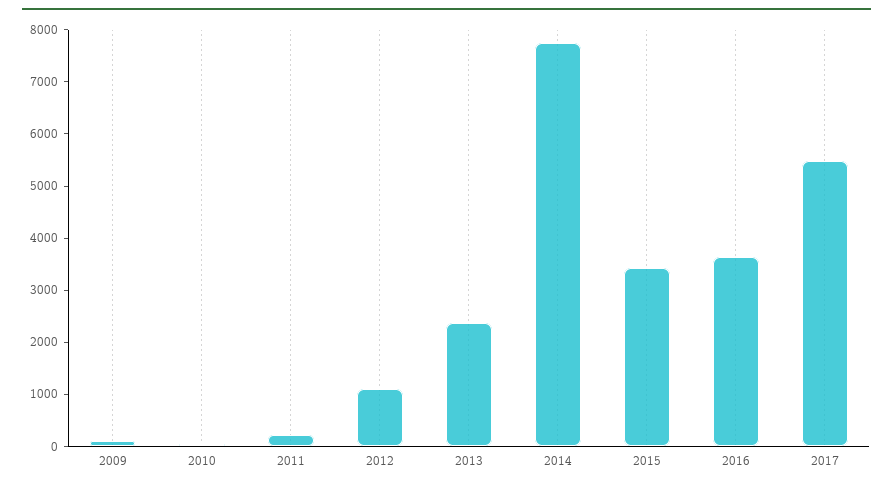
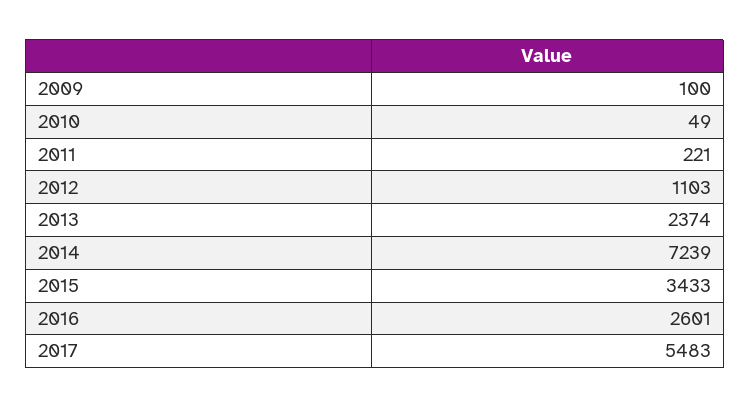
  {
    "2009": 100,
    "2010": 49,
    "2011": 221,
    "2012": 1103,
    "2013": 2374,
-   "2014": 7800,
+   "2014": 7239,
    "2015": 3433,
-   "2016": 3600,
+   "2016": 2601,
    "2017": 5483
  }

